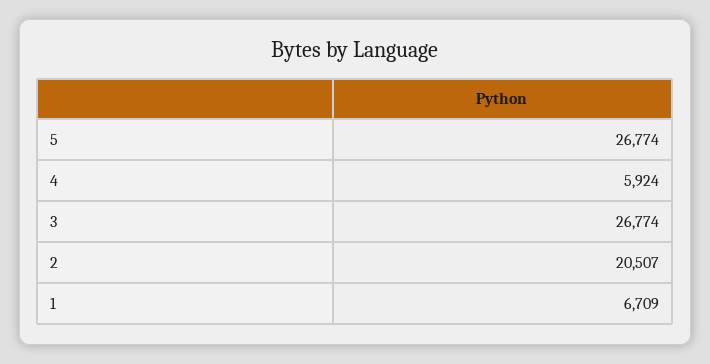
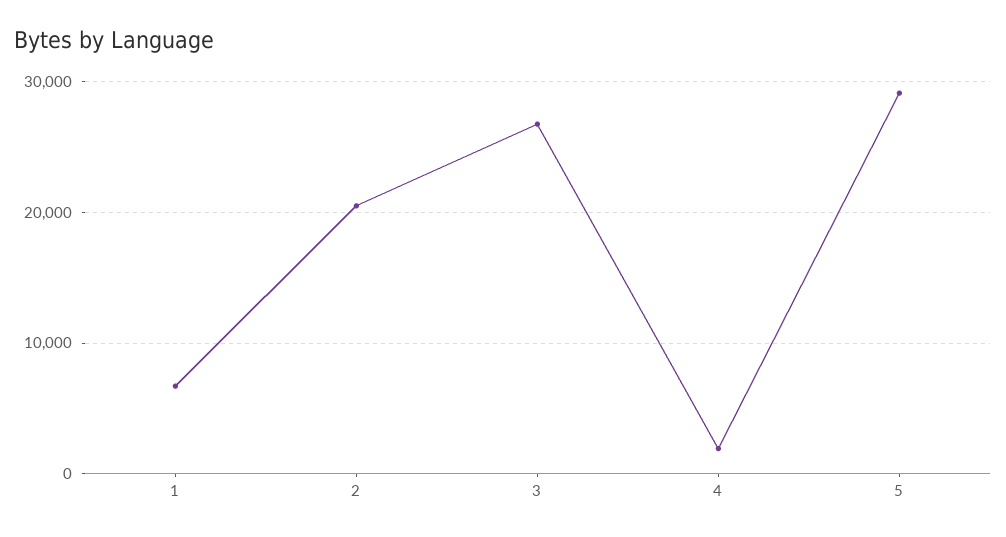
  {
-   "5": 26774,
+   "5": 29000,
-   "4": 5924,
+   "4": 2000,
    "3": 26774,
    "2": 20507,
    "1": 6709
  }

